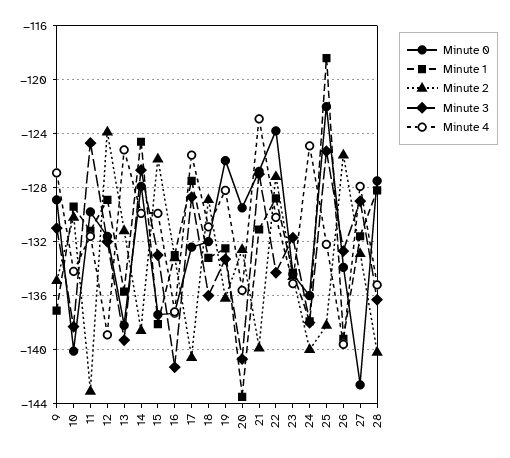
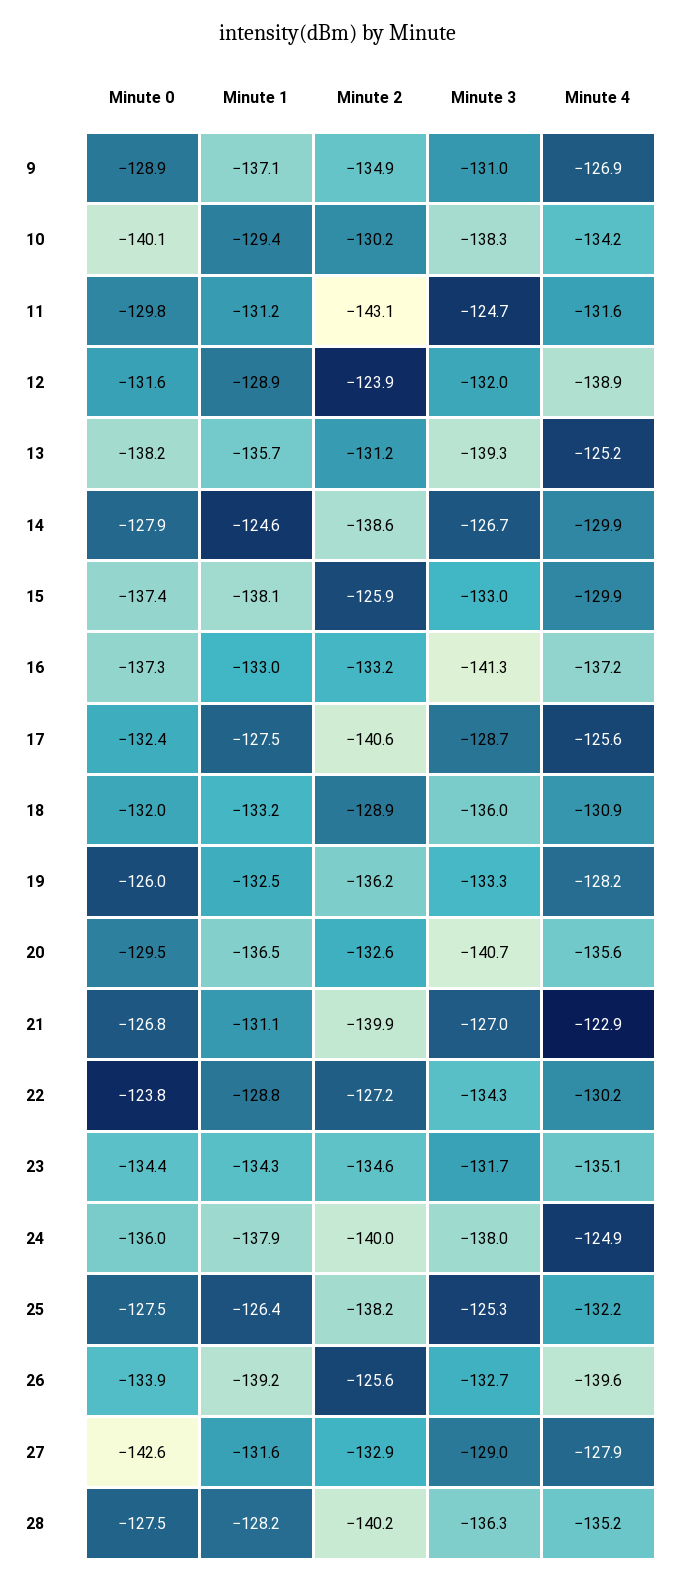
  {
    "Minute 0": {
      "9": -128.9,
      "10": -140.1,
      "11": -129.8,
      "12": -131.6,
      "13": -138.2,
      "14": -127.9,
      "15": -137.4,
      "16": -137.3,
      "17": -132.4,
      "18": -132,
      "19": -126,
      "20": -129.5,
      "21": -126.8,
      "22": -123.8,
      "23": -134.4,
      "24": -136,
-     "25": -122,
+     "25": -127.5,
      "26": -133.9,
      "27": -142.6,
      "28": -127.5
    },
    "Minute 1": {
      "9": -137.1,
      "10": -129.4,
      "11": -131.2,
      "12": -128.9,
      "13": -135.7,
      "14": -124.6,
      "15": -138.1,
      "16": -133,
      "17": -127.5,
      "18": -133.2,
      "19": -132.5,
-     "20": -143.5,
+     "20": -136.5,
      "21": -131.1,
      "22": -128.8,
      "23": -134.3,
      "24": -137.9,
-     "25": -118.5,
+     "25": -126.4,
      "26": -139.2,
      "27": -131.6,
      "28": -128.2
    },
    "Minute 2": {
      "9": -134.9,
      "10": -130.2,
      "11": -143.1,
      "12": -123.9,
      "13": -131.2,
      "14": -138.6,
      "15": -125.9,
      "16": -133.2,
      "17": -140.6,
      "18": -128.9,
      "19": -136.2,
      "20": -132.6,
      "21": -139.9,
      "22": -127.2,
      "23": -134.6,
      "24": -140,
      "25": -138.2,
      "26": -125.6,
      "27": -132.9,
      "28": -140.2
    },
    "Minute 3": {
      "9": -131,
      "10": -138.3,
      "11": -124.7,
      "12": -132,
      "13": -139.3,
      "14": -126.7,
      "15": -133,
      "16": -141.3,
      "17": -128.7,
      "18": -136,
      "19": -133.3,
      "20": -140.7,
      "21": -127,
      "22": -134.3,
      "23": -131.7,
      "24": -138,
      "25": -125.3,
      "26": -132.7,
      "27": -129,
      "28": -136.3
    },
    "Minute 4": {
      "9": -126.9,
      "10": -134.2,
      "11": -131.6,
      "12": -138.9,
      "13": -125.2,
      "14": -129.9,
      "15": -129.9,
      "16": -137.2,
      "17": -125.6,
      "18": -130.9,
      "19": -128.2,
      "20": -135.6,
      "21": -122.9,
      "22": -130.2,
      "23": -135.1,
      "24": -124.9,
      "25": -132.2,
      "26": -139.6,
      "27": -127.9,
      "28": -135.2
    }
  }

